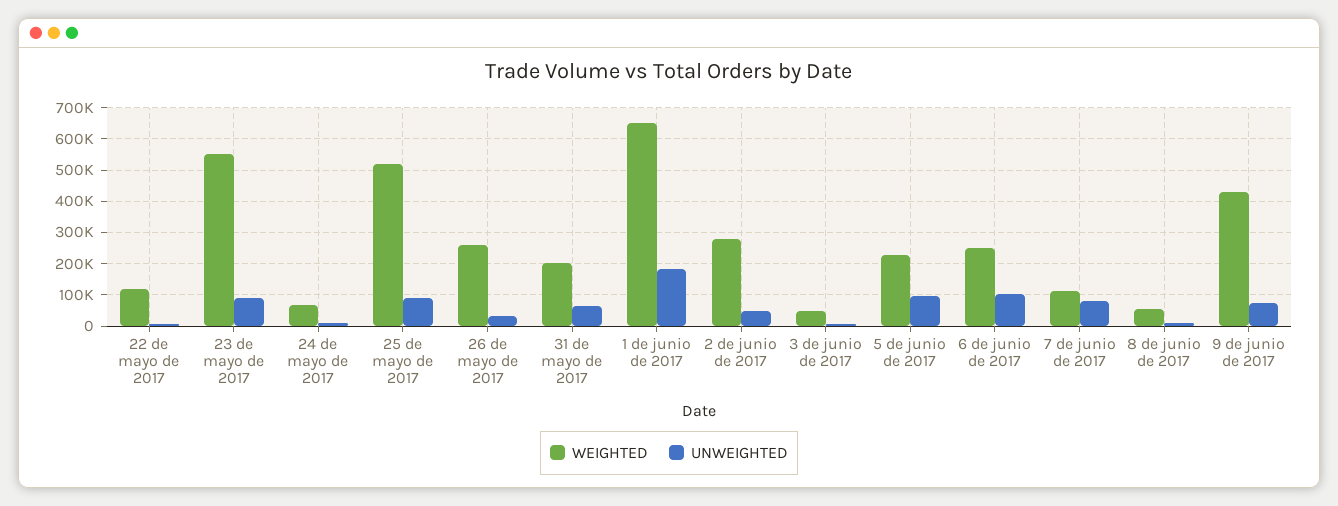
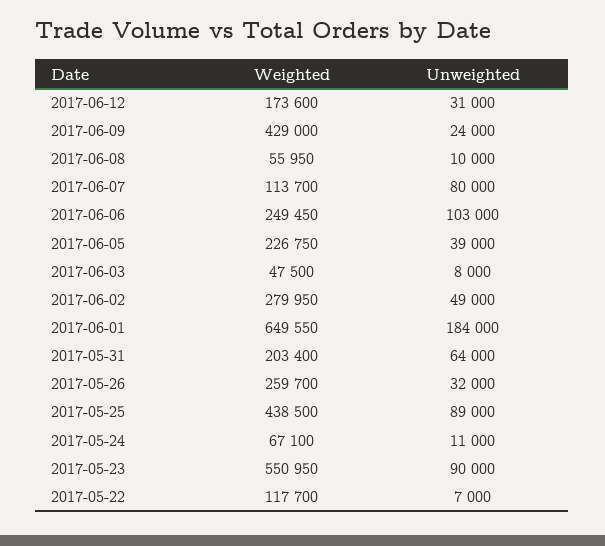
  {
    "WEIGHTED": {
      "22 de mayo de 2017": 117700,
      "23 de mayo de 2017": 550950,
      "24 de mayo de 2017": 67100,
-     "25 de mayo de 2017": 520000,
+     "25 de mayo de 2017": 438500,
      "26 de mayo de 2017": 259700,
      "31 de mayo de 2017": 203400,
      "1 de junio de 2017": 649550,
      "2 de junio de 2017": 279950,
      "3 de junio de 2017": 47500,
      "5 de junio de 2017": 226750,
      "6 de junio de 2017": 249450,
      "7 de junio de 2017": 113700,
      "8 de junio de 2017": 55950,
-     "9 de junio de 2017": 429000
+     "9 de junio de 2017": 429000,
+     "2017-06-12": 173600
    },
    "UNWEIGHTED": {
      "22 de mayo de 2017": 7000,
      "23 de mayo de 2017": 90000,
      "24 de mayo de 2017": 11000,
      "25 de mayo de 2017": 89000,
      "26 de mayo de 2017": 32000,
      "31 de mayo de 2017": 64000,
      "1 de junio de 2017": 184000,
      "2 de junio de 2017": 49000,
      "3 de junio de 2017": 8000,
-     "5 de junio de 2017": 100000,
+     "5 de junio de 2017": 39000,
      "6 de junio de 2017": 103000,
      "7 de junio de 2017": 80000,
      "8 de junio de 2017": 10000,
-     "9 de junio de 2017": 80000
+     "9 de junio de 2017": 24000,
+     "2017-06-12": 31000
    }
  }

